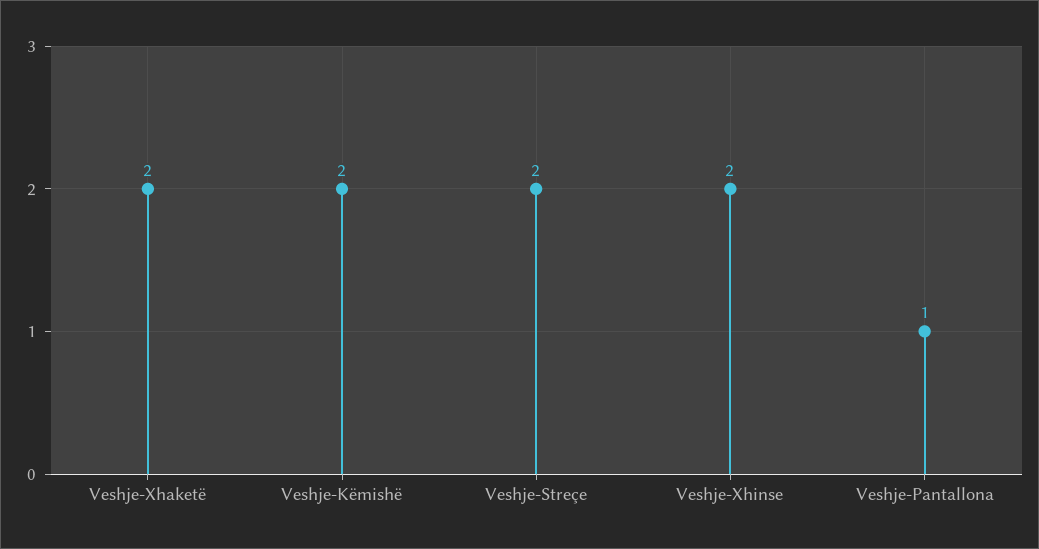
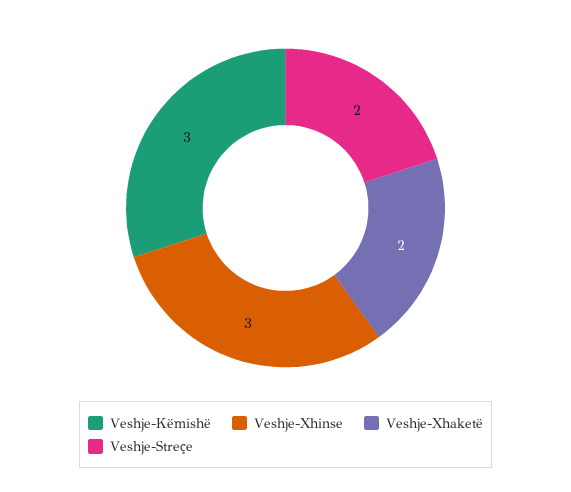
  {
    "Veshje-Xhaketë": 2,
-   "Veshje-Këmishë": 2,
+   "Veshje-Këmishë": 3,
    "Veshje-Streçe": 2,
-   "Veshje-Xhinse": 2,
+   "Veshje-Xhinse": 3
-   "Veshje-Pantallona": 1
  }

